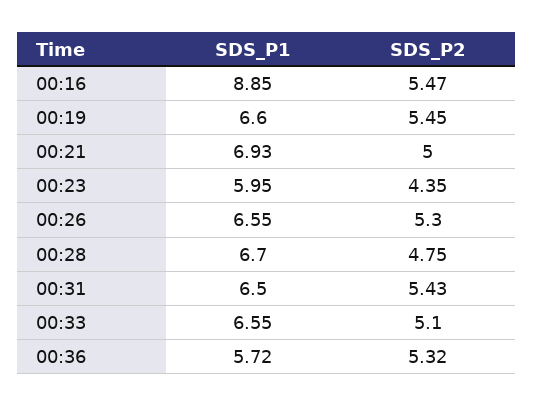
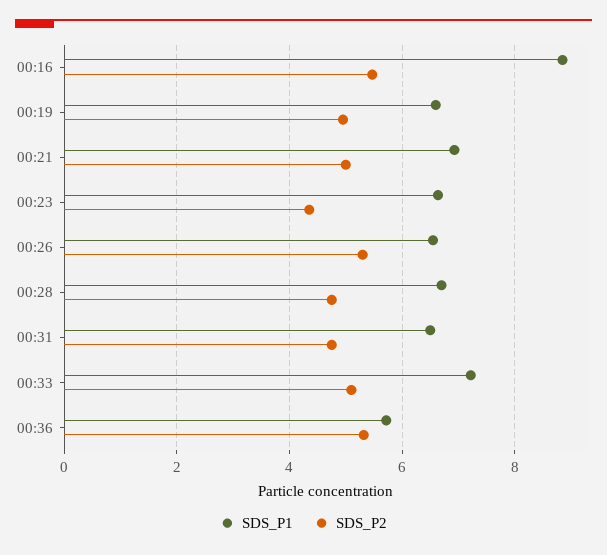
  {
    "SDS_P1": {
      "00:16": 8.85,
      "00:19": 6.6,
      "00:21": 6.93,
-     "00:23": 5.95,
+     "00:23": 6.6,
      "00:26": 6.55,
      "00:28": 6.7,
      "00:31": 6.5,
-     "00:33": 6.55,
+     "00:33": 7.2,
      "00:36": 5.72
    },
    "SDS_P2": {
      "00:16": 5.47,
-     "00:19": 5.45,
+     "00:19": 5,
      "00:21": 5,
      "00:23": 4.35,
      "00:26": 5.3,
      "00:28": 4.75,
-     "00:31": 5.43,
+     "00:31": 4.8,
      "00:33": 5.1,
      "00:36": 5.32
    }
  }

